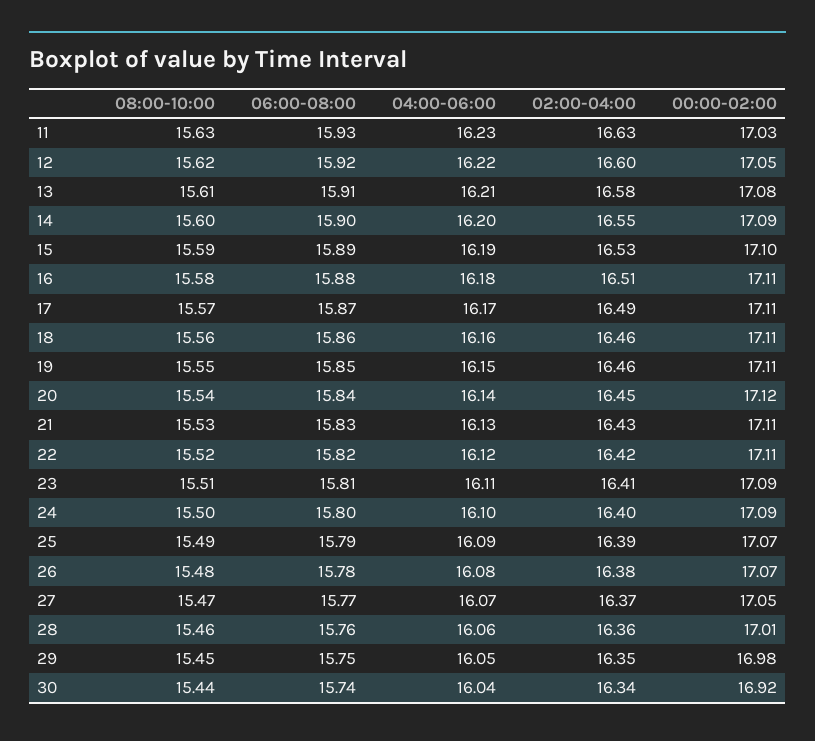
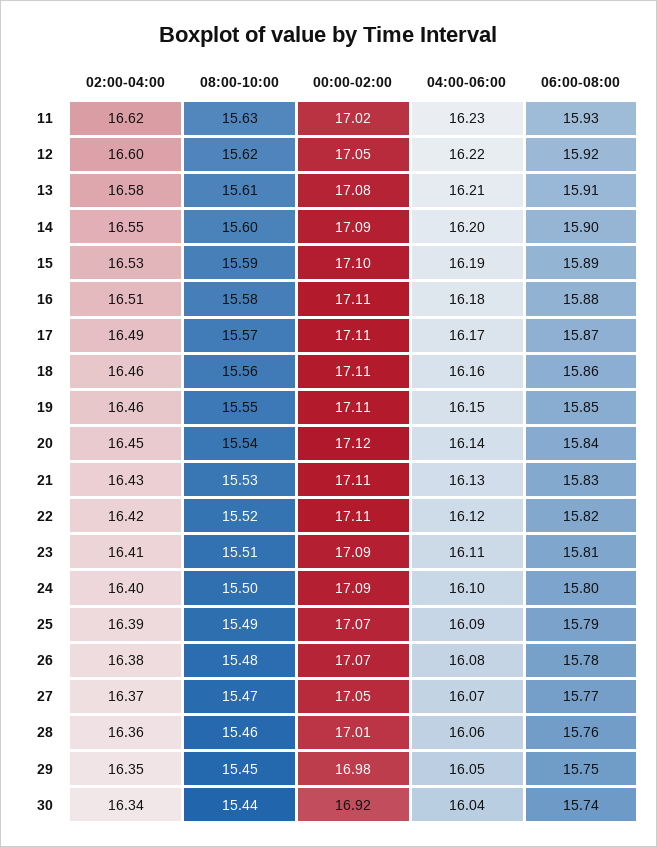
  {
    "08:00-10:00": {
      "11": 15.63,
      "12": 15.62,
      "13": 15.61,
      "14": 15.6,
      "15": 15.59,
      "16": 15.58,
      "17": 15.57,
      "18": 15.56,
      "19": 15.55,
      "20": 15.54,
      "21": 15.53,
      "22": 15.52,
      "23": 15.51,
      "24": 15.5,
      "25": 15.49,
      "26": 15.48,
      "27": 15.47,
      "28": 15.46,
      "29": 15.45,
      "30": 15.44
    },
    "06:00-08:00": {
      "11": 15.93,
      "12": 15.92,
      "13": 15.91,
      "14": 15.9,
      "15": 15.89,
      "16": 15.88,
      "17": 15.87,
      "18": 15.86,
      "19": 15.85,
      "20": 15.84,
      "21": 15.83,
      "22": 15.82,
      "23": 15.81,
      "24": 15.8,
      "25": 15.79,
      "26": 15.78,
      "27": 15.77,
      "28": 15.76,
      "29": 15.75,
      "30": 15.74
    },
    "04:00-06:00": {
      "11": 16.23,
      "12": 16.22,
      "13": 16.21,
      "14": 16.2,
      "15": 16.19,
      "16": 16.18,
      "17": 16.17,
      "18": 16.16,
      "19": 16.15,
      "20": 16.14,
      "21": 16.13,
      "22": 16.12,
      "23": 16.11,
      "24": 16.1,
      "25": 16.09,
      "26": 16.08,
      "27": 16.07,
      "28": 16.06,
      "29": 16.05,
      "30": 16.04
    },
    "02:00-04:00": {
-     "11": 16.63,
+     "11": 16.62,
      "12": 16.6,
      "13": 16.58,
      "14": 16.55,
      "15": 16.53,
      "16": 16.51,
      "17": 16.49,
      "18": 16.46,
      "19": 16.46,
      "20": 16.45,
      "21": 16.43,
      "22": 16.42,
      "23": 16.41,
      "24": 16.4,
      "25": 16.39,
      "26": 16.38,
      "27": 16.37,
      "28": 16.36,
      "29": 16.35,
      "30": 16.34
    },
    "00:00-02:00": {
-     "11": 17.03,
+     "11": 17.02,
      "12": 17.05,
      "13": 17.08,
      "14": 17.09,
      "15": 17.1,
      "16": 17.11,
      "17": 17.11,
      "18": 17.11,
      "19": 17.11,
      "20": 17.12,
      "21": 17.11,
      "22": 17.11,
      "23": 17.09,
      "24": 17.09,
      "25": 17.07,
      "26": 17.07,
      "27": 17.05,
      "28": 17.01,
      "29": 16.98,
      "30": 16.92
    }
  }

